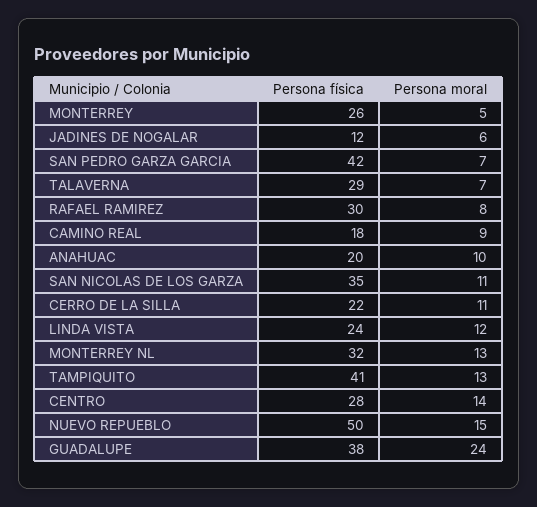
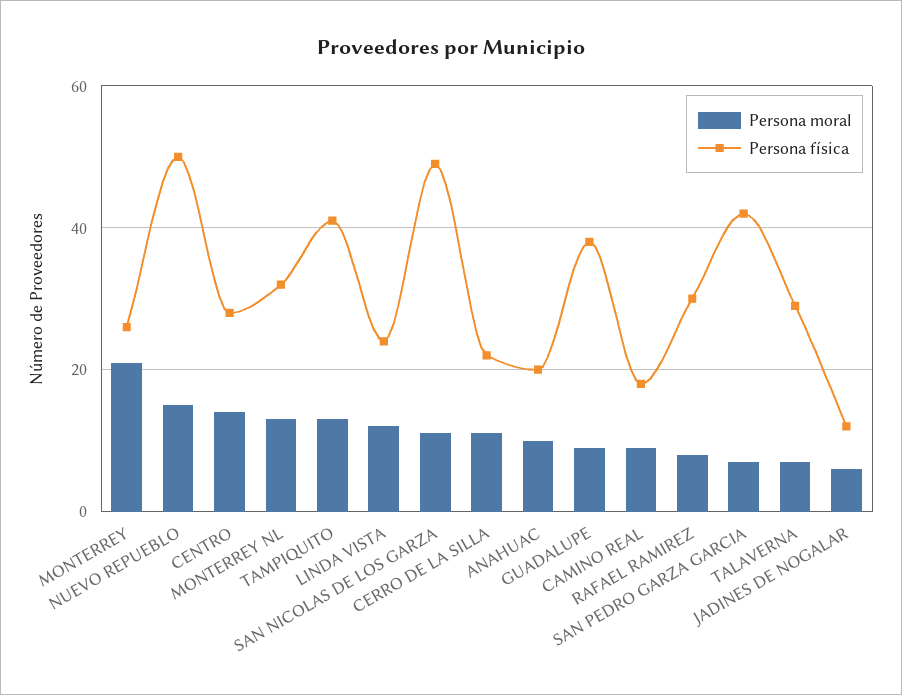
  {
    "Persona física": {
      "MONTERREY": 26,
      "JADINES DE NOGALAR": 12,
      "SAN PEDRO GARZA GARCIA": 42,
      "TALAVERNA": 29,
      "RAFAEL RAMIREZ": 30,
      "CAMINO REAL": 18,
      "ANAHUAC": 20,
-     "SAN NICOLAS DE LOS GARZA": 35,
+     "SAN NICOLAS DE LOS GARZA": 50,
      "CERRO DE LA SILLA": 22,
      "LINDA VISTA": 24,
      "MONTERREY NL": 32,
      "TAMPIQUITO": 41,
      "CENTRO": 28,
      "NUEVO REPUEBLO": 50,
      "GUADALUPE": 38
    },
    "Persona moral": {
-     "MONTERREY": 5,
+     "MONTERREY": 20,
      "JADINES DE NOGALAR": 6,
      "SAN PEDRO GARZA GARCIA": 7,
      "TALAVERNA": 7,
      "RAFAEL RAMIREZ": 8,
      "CAMINO REAL": 9,
      "ANAHUAC": 10,
      "SAN NICOLAS DE LOS GARZA": 11,
      "CERRO DE LA SILLA": 11,
      "LINDA VISTA": 12,
      "MONTERREY NL": 13,
      "TAMPIQUITO": 13,
      "CENTRO": 14,
      "NUEVO REPUEBLO": 15,
-     "GUADALUPE": 24
+     "GUADALUPE": 10
    }
  }

